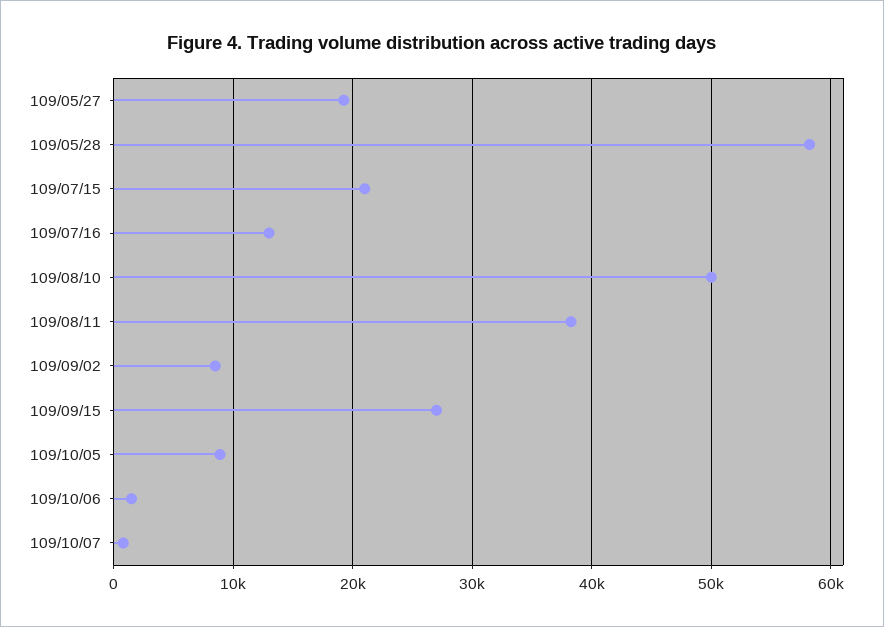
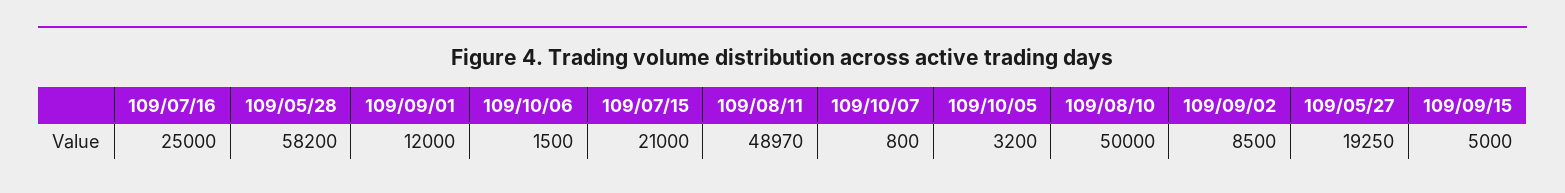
  {
    "109/05/27": 19250,
    "109/05/28": 58200,
    "109/07/15": 21000,
-   "109/07/16": 13000,
+   "109/07/16": 25000,
    "109/08/10": 50000,
-   "109/08/11": 38000,
+   "109/08/11": 48970,
    "109/09/02": 8500,
-   "109/09/15": 27000,
+   "109/09/15": 5000,
-   "109/10/05": 9000,
+   "109/10/05": 3200,
    "109/10/06": 1500,
-   "109/10/07": 800
+   "109/10/07": 800,
+   "109/09/01": 12000
  }

